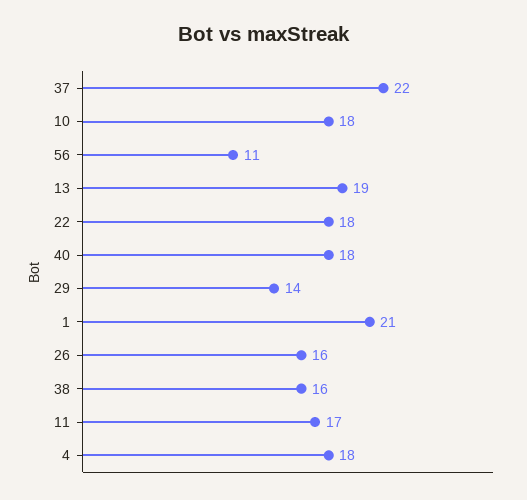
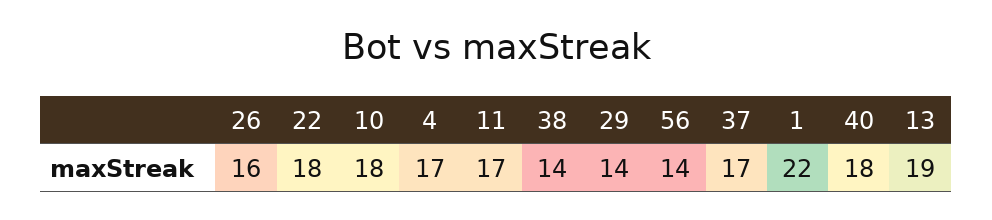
  {
-   "37": 22,
+   "37": 17,
    "10": 18,
-   "56": 11,
+   "56": 14,
    "13": 19,
    "22": 18,
    "40": 18,
    "29": 14,
-   "1": 21,
+   "1": 22,
    "26": 16,
-   "38": 16,
+   "38": 14,
    "11": 17,
-   "4": 18
+   "4": 17
  }

